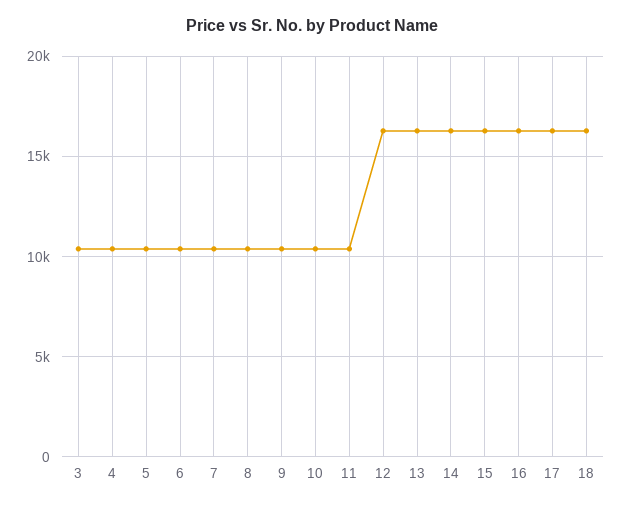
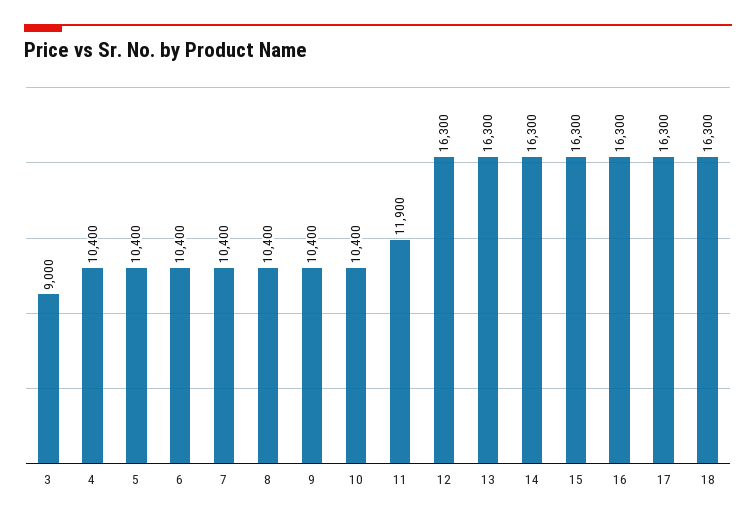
  {
-   "3": 10500,
+   "3": 9000,
    "4": 10400,
    "5": 10400,
    "6": 10400,
    "7": 10400,
    "8": 10400,
    "9": 10400,
    "10": 10400,
-   "11": 10500,
+   "11": 11900,
    "12": 16300,
    "13": 16300,
    "14": 16300,
    "15": 16300,
    "16": 16300,
    "17": 16300,
    "18": 16300
  }

